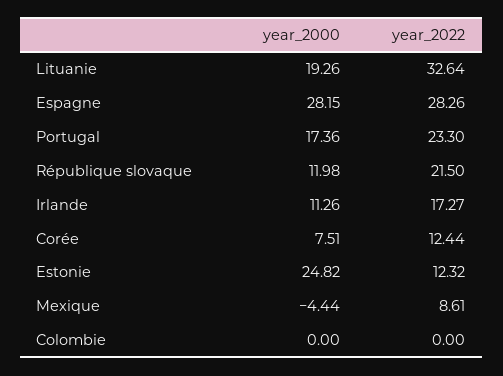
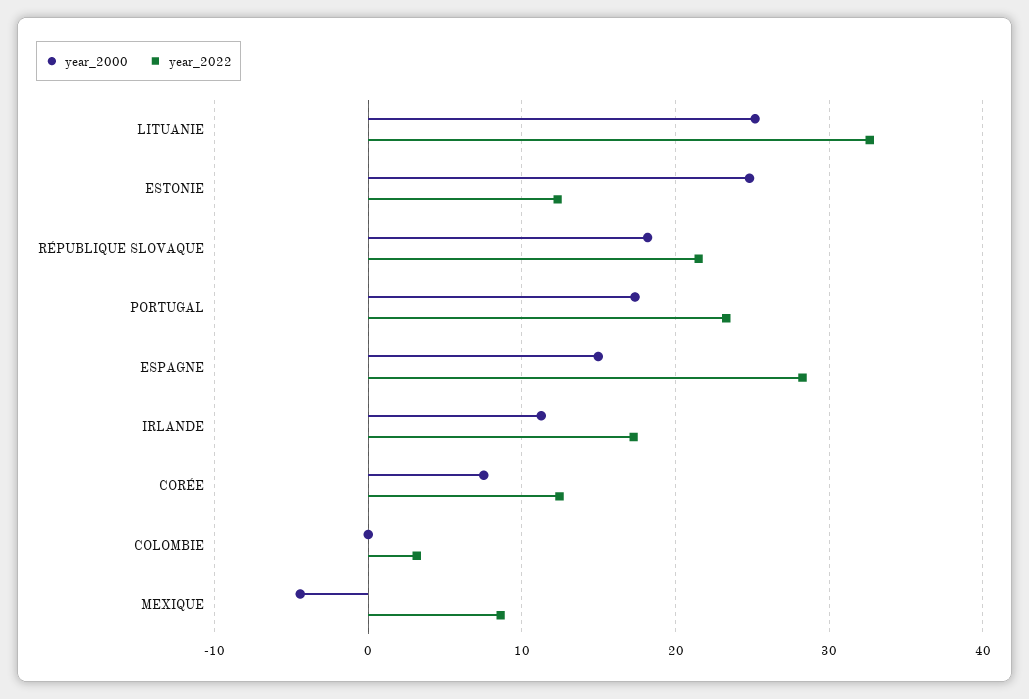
  {
    "year_2000": {
-     "Lituanie": 19.26,
+     "Lituanie": 25,
-     "Espagne": 28.15,
+     "Espagne": 15,
      "Portugal": 17.36,
-     "République slovaque": 11.98,
+     "République slovaque": 18,
      "Irlande": 11.26,
      "Corée": 7.51,
      "Estonie": 24.82,
      "Mexique": -4.44,
      "Colombie": 0
    },
    "year_2022": {
      "Lituanie": 32.64,
      "Espagne": 28.26,
      "Portugal": 23.3,
      "République slovaque": 21.5,
      "Irlande": 17.27,
      "Corée": 12.44,
      "Estonie": 12.32,
      "Mexique": 8.61,
-     "Colombie": 0
+     "Colombie": 3
    }
  }

